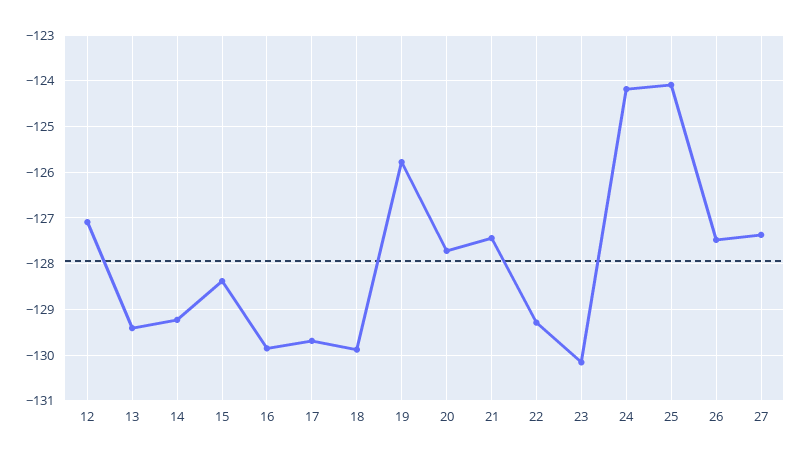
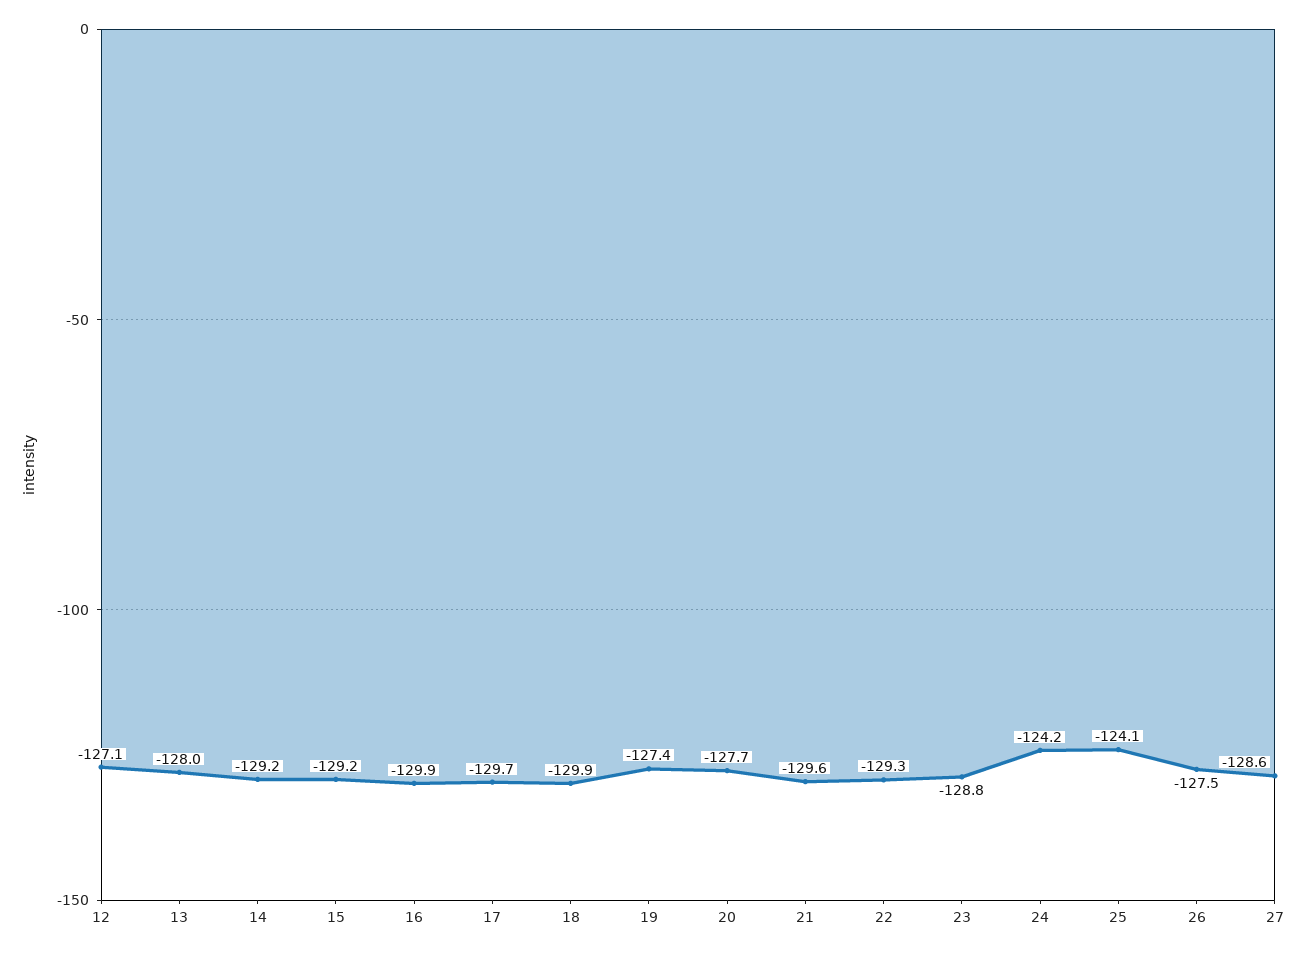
  {
    "12": -127.1,
-   "13": -129.4,
+   "13": -128,
    "14": -129.2,
-   "15": -128.4,
+   "15": -129.2,
    "16": -129.9,
    "17": -129.7,
    "18": -129.9,
-   "19": -125.8,
+   "19": -127.4,
    "20": -127.7,
-   "21": -127.4,
+   "21": -129.6,
    "22": -129.3,
-   "23": -130.2,
+   "23": -128.8,
    "24": -124.2,
    "25": -124.1,
    "26": -127.5,
-   "27": -127.4
+   "27": -128.6
  }

